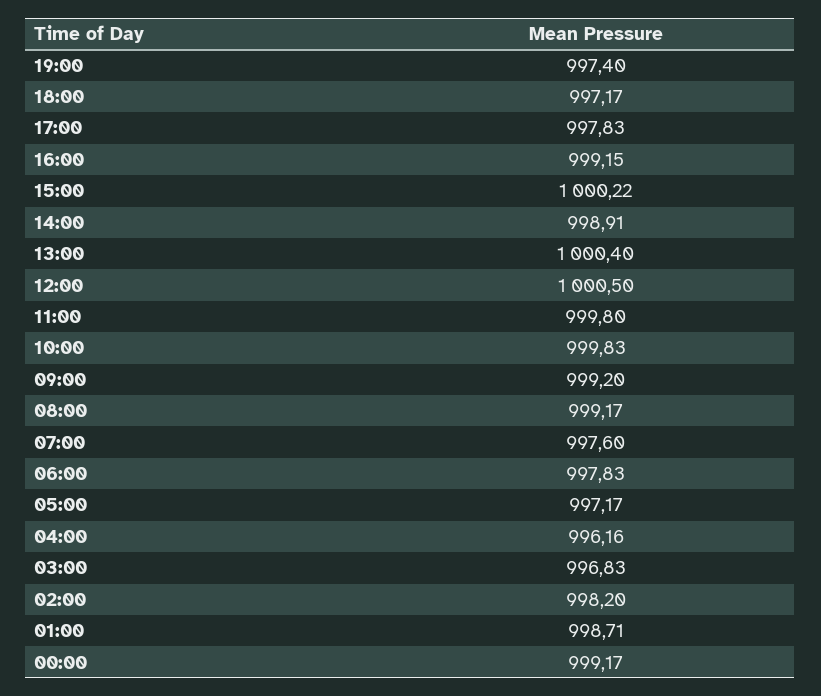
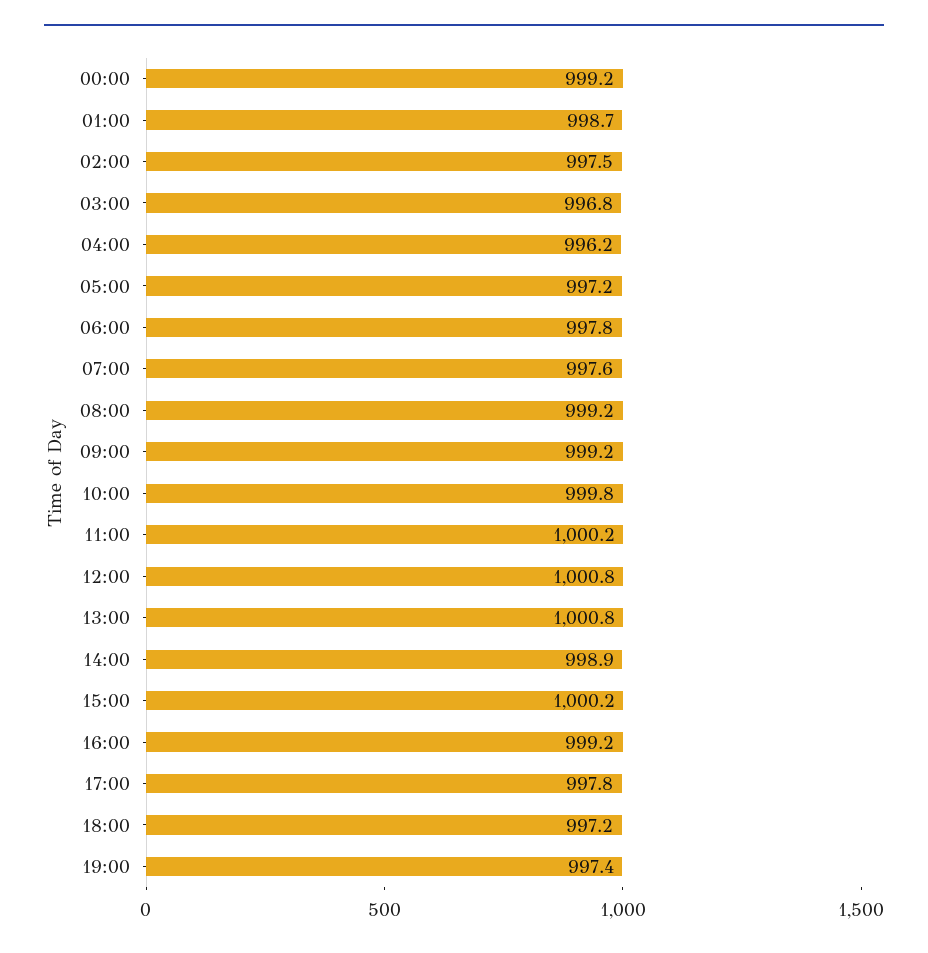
  {
    "19:00": 997.4,
    "18:00": 997.17,
    "17:00": 997.83,
    "16:00": 999.15,
    "15:00": 1000.22,
    "14:00": 998.91,
-   "13:00": 1000.4,
+   "13:00": 1000.8,
-   "12:00": 1000.5,
+   "12:00": 1000.8,
-   "11:00": 999.8,
+   "11:00": 1000.2,
    "10:00": 999.83,
    "09:00": 999.2,
    "08:00": 999.17,
    "07:00": 997.6,
    "06:00": 997.83,
    "05:00": 997.17,
    "04:00": 996.16,
    "03:00": 996.83,
-   "02:00": 998.2,
+   "02:00": 997.5,
    "01:00": 998.71,
    "00:00": 999.17
  }

